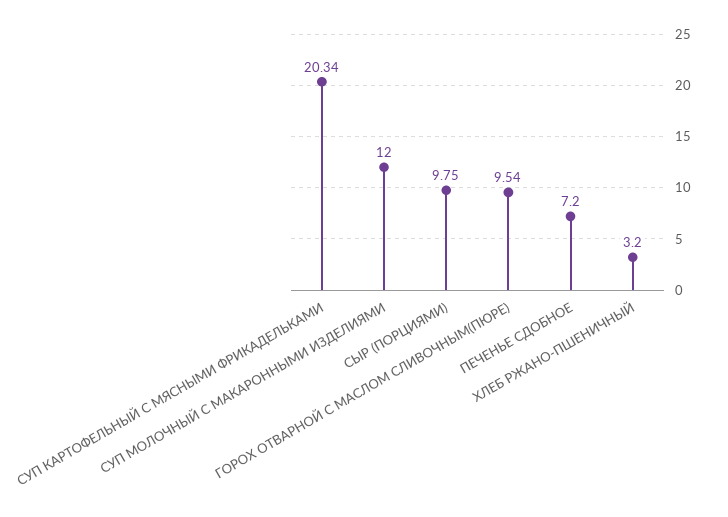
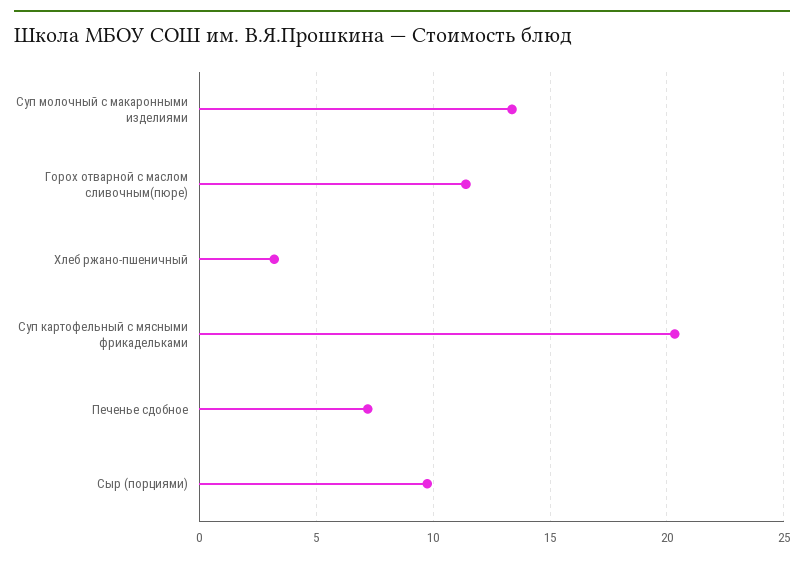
  {
    "СУП КАРТОФЕЛЬНЫЙ С МЯСНЫМИ ФРИКАДЕЛЬКАМИ": 20.34,
-   "СУП МОЛОЧНЫЙ С МАКАРОННЫМИ ИЗДЕЛИЯМИ": 12,
+   "СУП МОЛОЧНЫЙ С МАКАРОННЫМИ ИЗДЕЛИЯМИ": 13.5,
    "СЫР (ПОРЦИЯМИ)": 9.75,
-   "ГОРОХ ОТВАРНОЙ С МАСЛОМ СЛИВОЧНЫМ(ПЮРЕ)": 9.54,
+   "ГОРОХ ОТВАРНОЙ С МАСЛОМ СЛИВОЧНЫМ(ПЮРЕ)": 11.5,
    "ПЕЧЕНЬЕ СДОБНОЕ": 7.2,
    "ХЛЕБ РЖАНО-ПШЕНИЧНЫЙ": 3.2
  }

